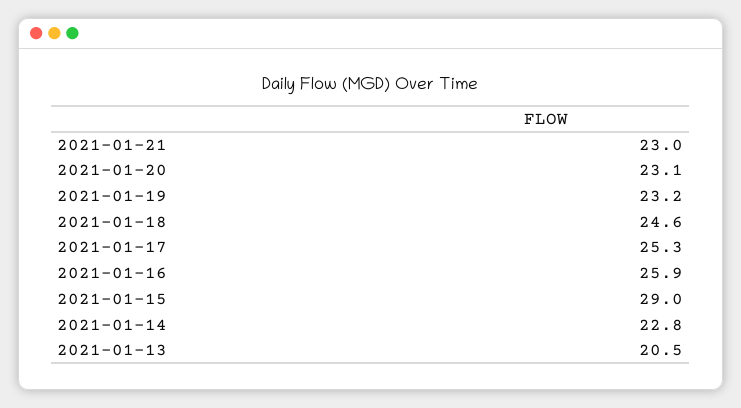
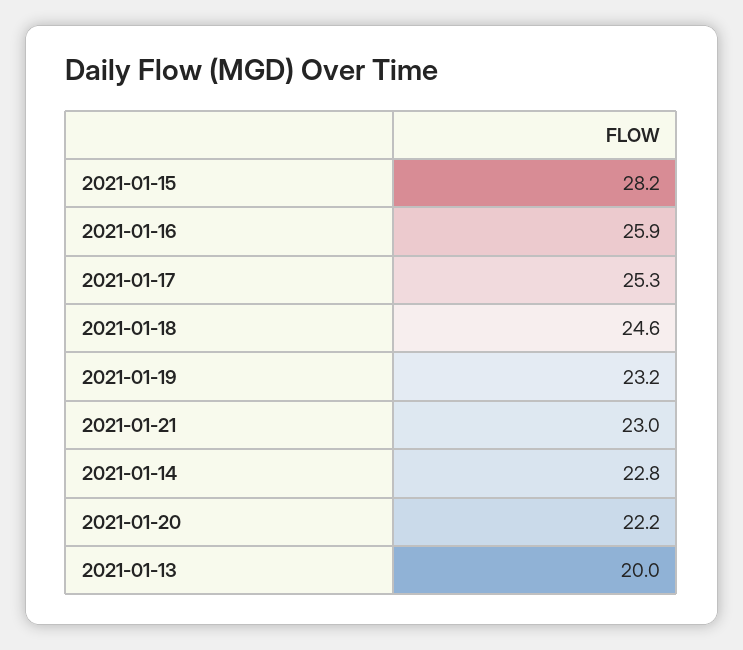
  {
    "2021-01-21": 23,
-   "2021-01-20": 23.1,
+   "2021-01-20": 22.2,
    "2021-01-19": 23.2,
    "2021-01-18": 24.6,
    "2021-01-17": 25.3,
    "2021-01-16": 25.9,
-   "2021-01-15": 29,
+   "2021-01-15": 28.2,
    "2021-01-14": 22.8,
-   "2021-01-13": 20.5
+   "2021-01-13": 20
  }

